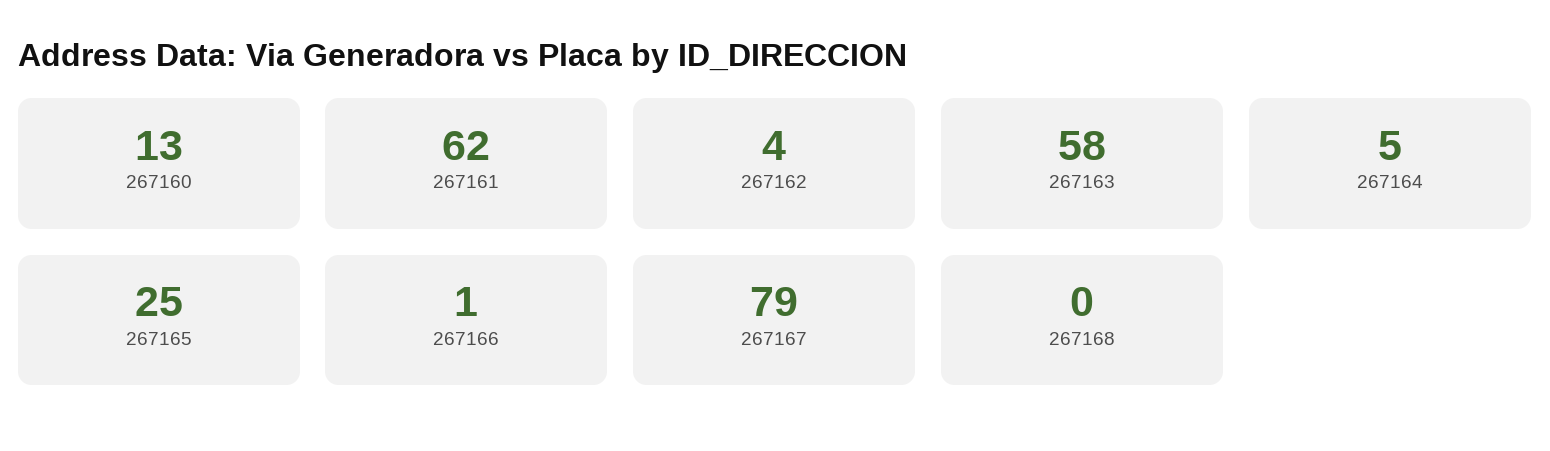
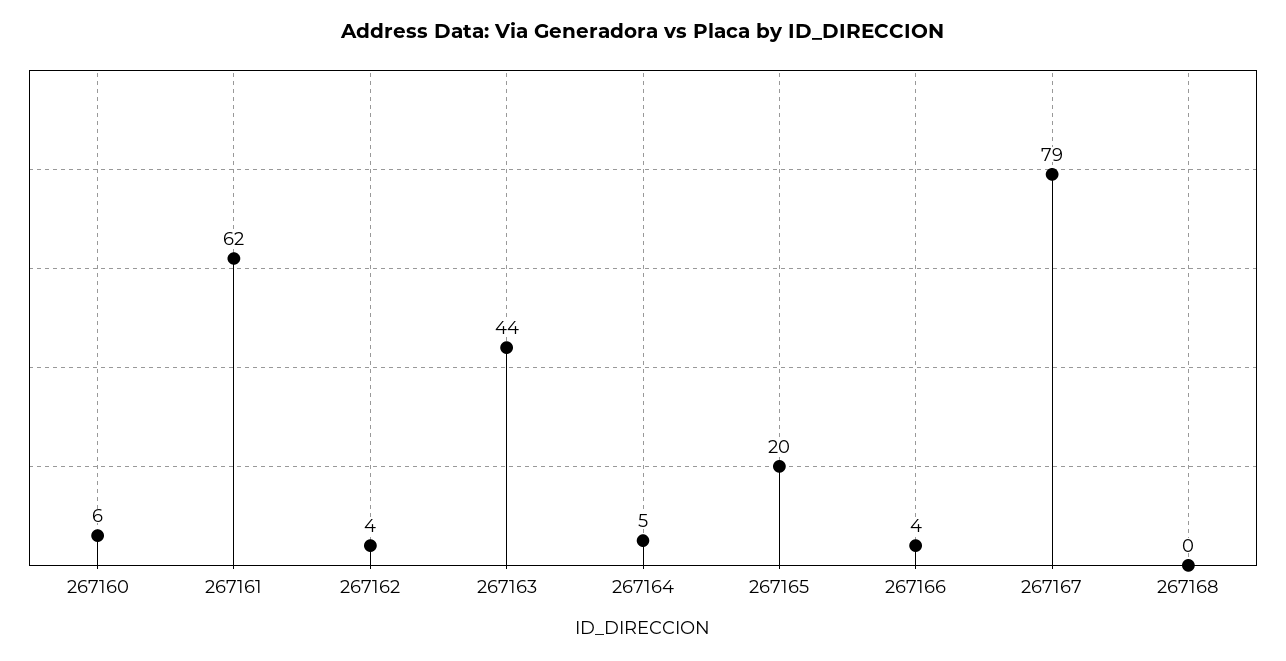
  {
-   "267160": 13,
+   "267160": 6,
    "267161": 62,
    "267162": 4,
-   "267163": 58,
+   "267163": 44,
    "267164": 5,
-   "267165": 25,
+   "267165": 20,
-   "267166": 1,
+   "267166": 4,
    "267167": 79,
    "267168": 0
  }

